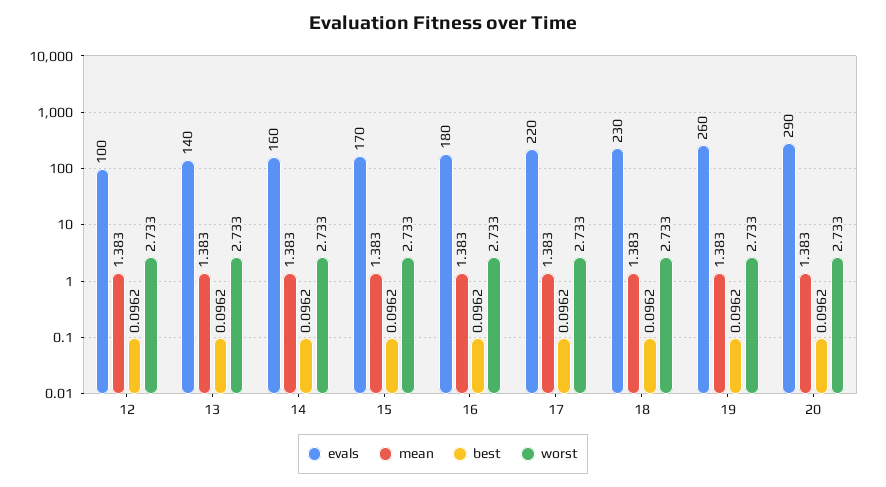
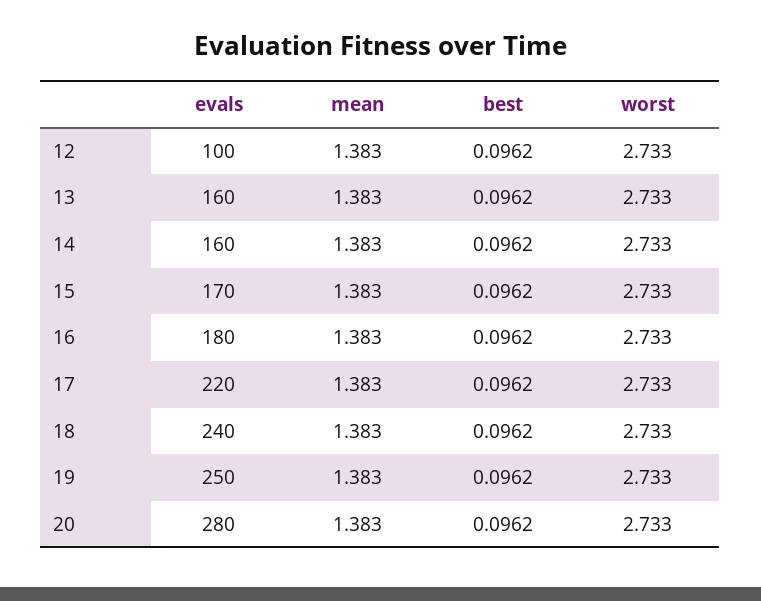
  {
    "evals": {
      "12": 100,
-     "13": 140,
+     "13": 160,
      "14": 160,
      "15": 170,
      "16": 180,
      "17": 220,
-     "18": 230,
+     "18": 240,
-     "19": 260,
+     "19": 250,
-     "20": 290
+     "20": 280
    },
    "mean": {
      "12": 1.383,
      "13": 1.383,
      "14": 1.383,
      "15": 1.383,
      "16": 1.383,
      "17": 1.383,
      "18": 1.383,
      "19": 1.383,
      "20": 1.383
    },
    "best": {
      "12": 0.0962,
      "13": 0.0962,
      "14": 0.0962,
      "15": 0.0962,
      "16": 0.0962,
      "17": 0.0962,
      "18": 0.0962,
      "19": 0.0962,
      "20": 0.0962
    },
    "worst": {
      "12": 2.733,
      "13": 2.733,
      "14": 2.733,
      "15": 2.733,
      "16": 2.733,
      "17": 2.733,
      "18": 2.733,
      "19": 2.733,
      "20": 2.733
    }
  }

